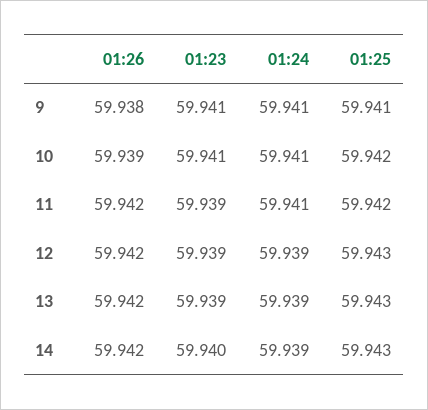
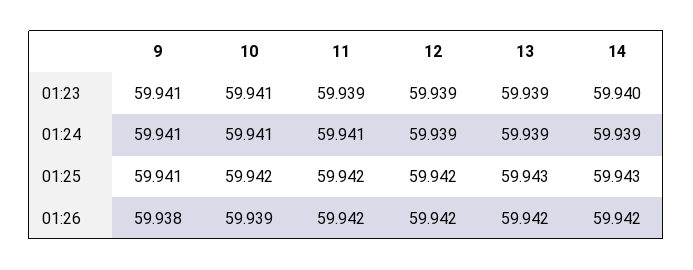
  {
    "01:26": {
      "9": 59.938,
      "10": 59.939,
      "11": 59.942,
      "12": 59.942,
      "13": 59.942,
      "14": 59.942
    },
    "01:23": {
      "9": 59.941,
      "10": 59.941,
      "11": 59.939,
      "12": 59.939,
      "13": 59.939,
      "14": 59.94
    },
    "01:24": {
      "9": 59.941,
      "10": 59.941,
      "11": 59.941,
      "12": 59.939,
      "13": 59.939,
      "14": 59.939
    },
    "01:25": {
      "9": 59.941,
      "10": 59.942,
      "11": 59.942,
-     "12": 59.943,
+     "12": 59.942,
      "13": 59.943,
      "14": 59.943
    }
  }

